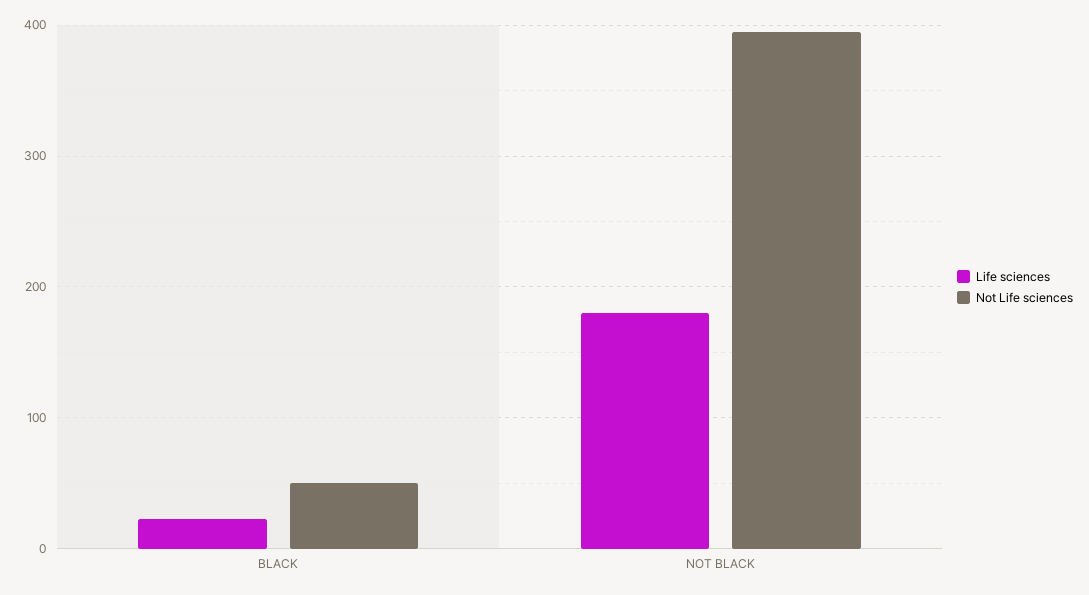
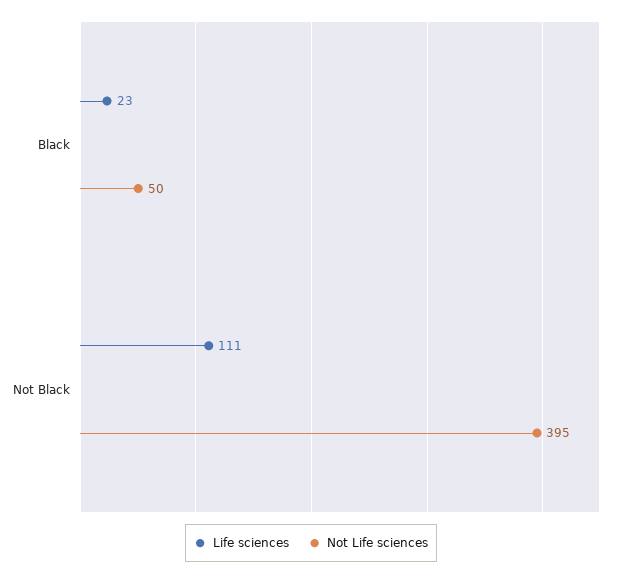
  {
    "Life sciences": {
      "BLACK": 23,
-     "NOT BLACK": 180
+     "NOT BLACK": 111
    },
    "Not Life sciences": {
      "BLACK": 50,
      "NOT BLACK": 395
    }
  }

